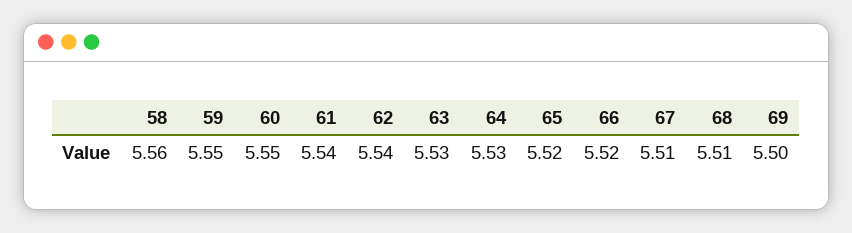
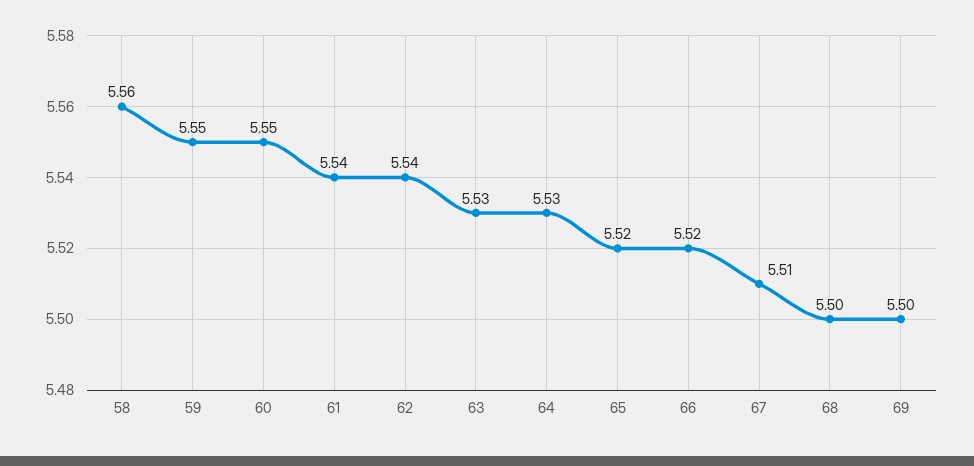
  {
    "58": 5.56,
    "59": 5.55,
    "60": 5.55,
    "61": 5.54,
    "62": 5.54,
    "63": 5.53,
    "64": 5.53,
    "65": 5.52,
    "66": 5.52,
    "67": 5.51,
-   "68": 5.51,
+   "68": 5.5,
    "69": 5.5
  }

